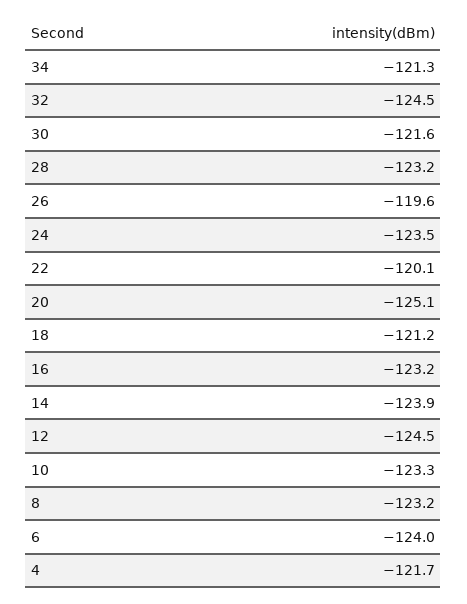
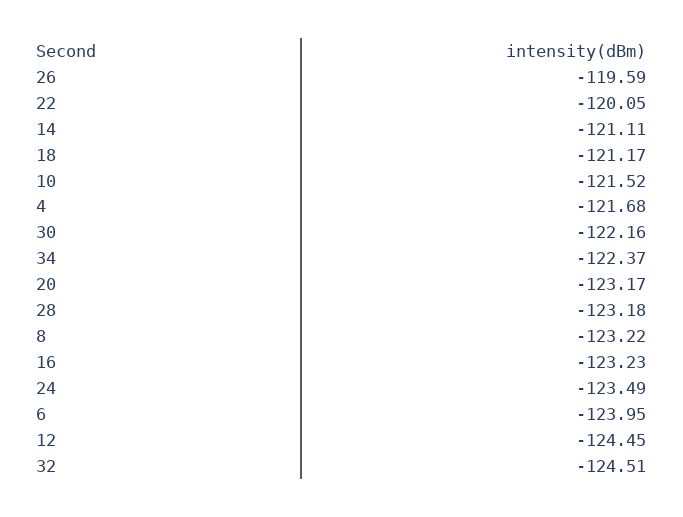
  {
-   "34": -121.3,
+   "34": -122.37,
    "32": -124.51,
-   "30": -121.6,
+   "30": -122.16,
    "28": -123.18,
    "26": -119.59,
    "24": -123.49,
    "22": -120.05,
-   "20": -125.1,
+   "20": -123.17,
    "18": -121.17,
    "16": -123.23,
-   "14": -123.9,
+   "14": -121.11,
    "12": -124.45,
-   "10": -123.3,
+   "10": -121.52,
    "8": -123.22,
    "6": -123.95,
    "4": -121.68
  }

